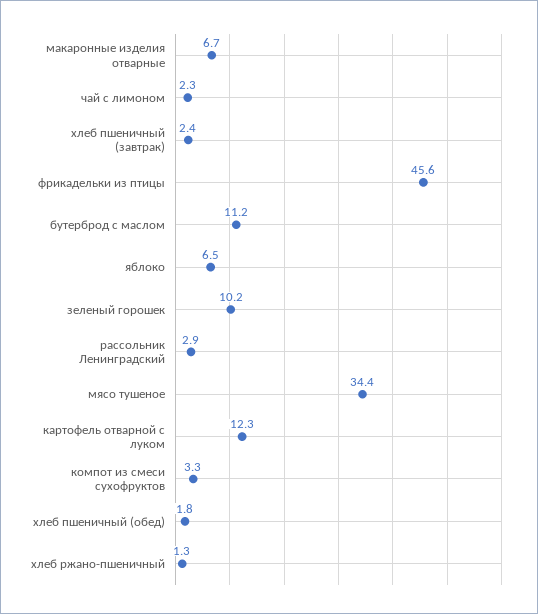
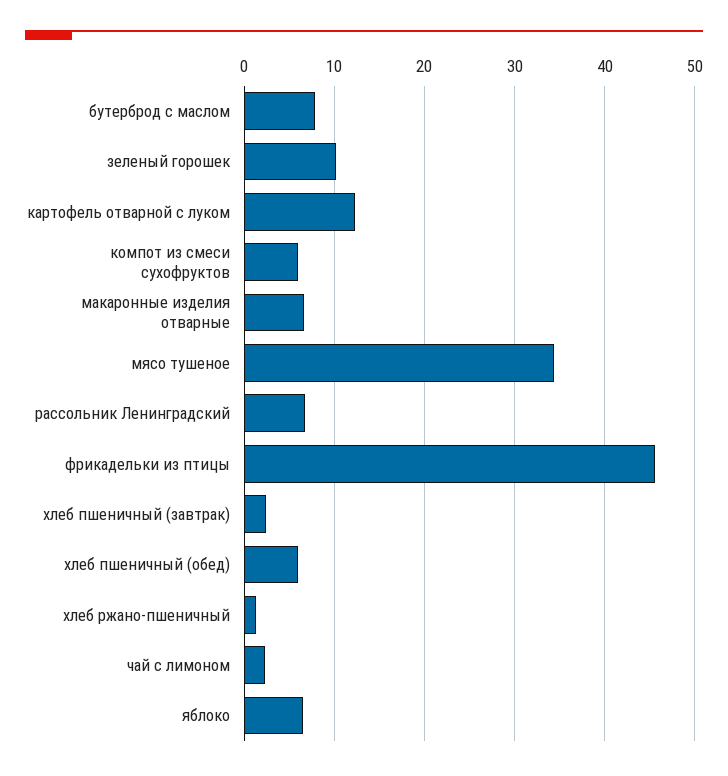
  {
    "макаронные изделия отварные": 6.7,
    "чай с лимоном": 2.3,
    "хлеб пшеничный (завтрак)": 2.4,
    "фрикадельки из птицы": 45.6,
-   "бутерброд с маслом": 11.2,
+   "бутерброд с маслом": 8,
    "яблоко": 6.5,
    "зеленый горошек": 10.2,
-   "рассольник Ленинградский": 2.9,
+   "рассольник Ленинградский": 7,
    "мясо тушеное": 34.4,
    "картофель отварной с луком": 12.3,
-   "компот из смеси сухофруктов": 3.3,
+   "компот из смеси сухофруктов": 6,
-   "хлеб пшеничный (обед)": 1.8,
+   "хлеб пшеничный (обед)": 6,
    "хлеб ржано-пшеничный": 1.3
  }

